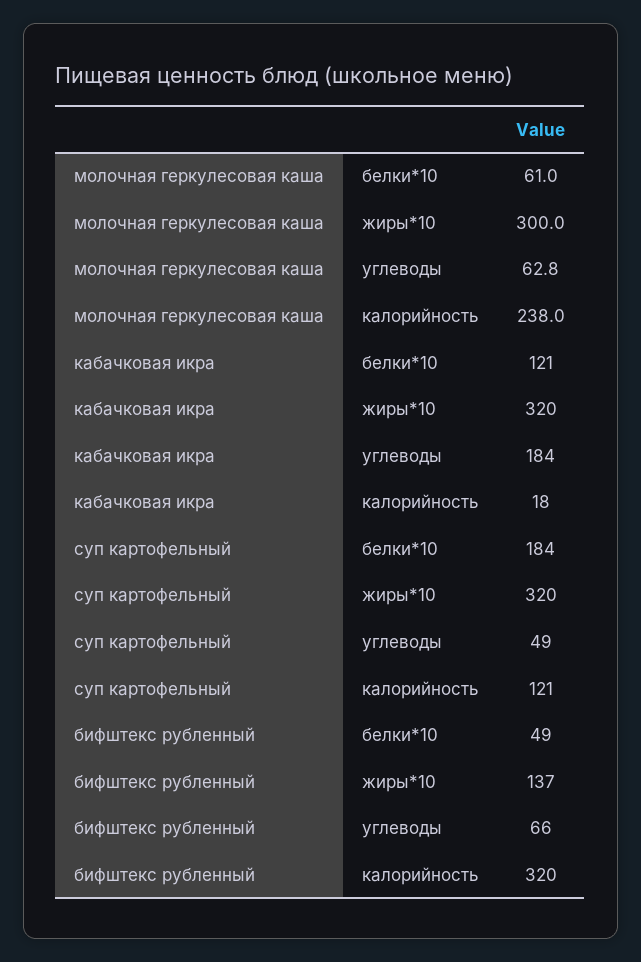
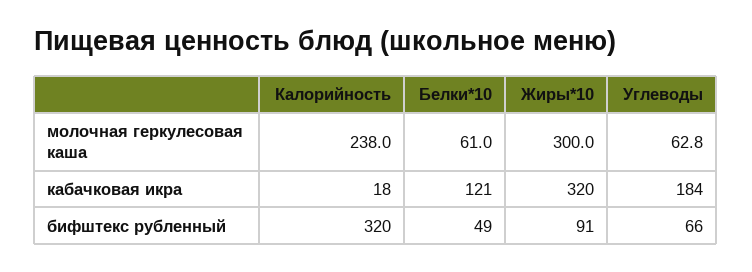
  {
    "молочная геркулесовая каша": {
      "белки*10": 61,
      "жиры*10": 300,
      "углеводы": 62.8,
      "калорийность": 238
    },
    "кабачковая икра": {
      "белки*10": 121,
      "жиры*10": 320,
      "углеводы": 184,
      "калорийность": 18
    },
-   "суп картофельный": {
-     "белки*10": 184,
-     "жиры*10": 320,
-     "углеводы": 49,
-     "калорийность": 121
-   },
    "бифштекс рубленный": {
      "белки*10": 49,
-     "жиры*10": 137,
+     "жиры*10": 91,
      "углеводы": 66,
      "калорийность": 320
    }
  }

